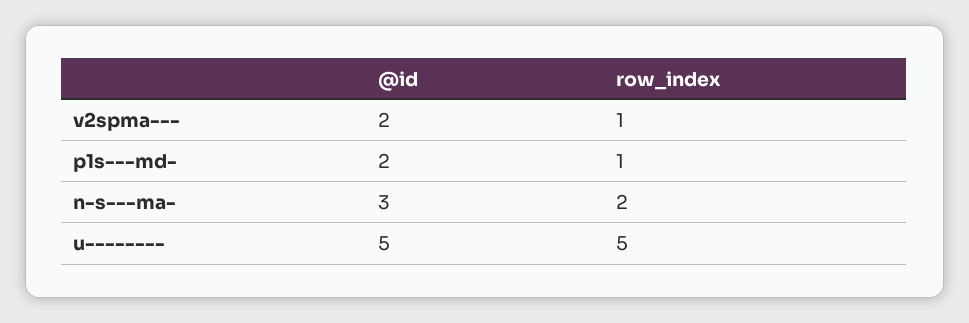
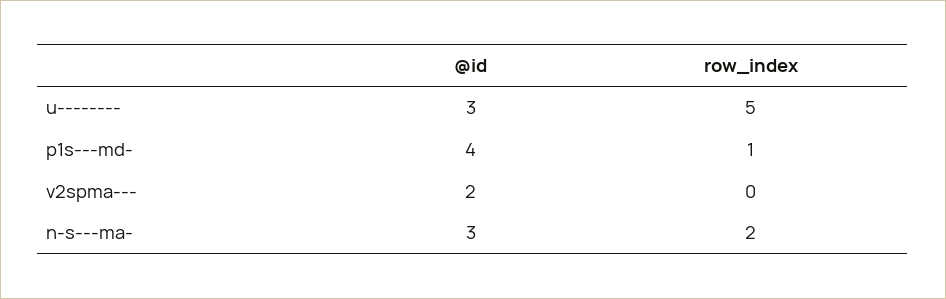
  {
    "@id": {
      "v2spma---": 2,
-     "p1s---md-": 2,
+     "p1s---md-": 4,
      "n-s---ma-": 3,
-     "u--------": 5
+     "u--------": 3
    },
    "row_index": {
-     "v2spma---": 1,
+     "v2spma---": 0,
      "p1s---md-": 1,
      "n-s---ma-": 2,
      "u--------": 5
    }
  }

